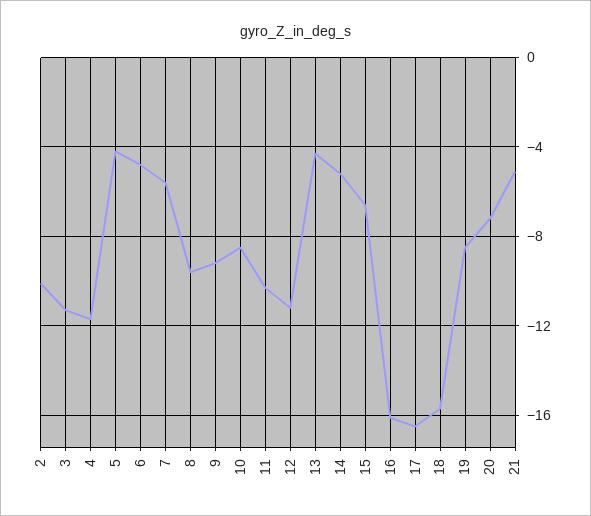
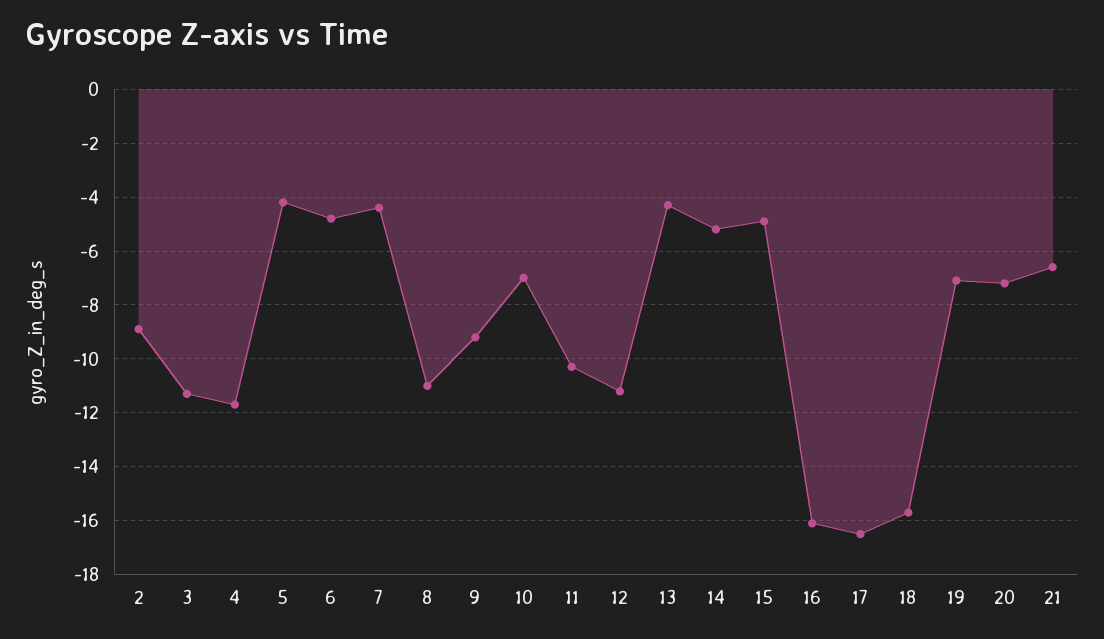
  {
-   "2": -10,
+   "2": -9,
    "3": -11.5,
    "4": -11.5,
    "5": -4,
    "6": -5,
-   "7": -5.5,
+   "7": -4.5,
-   "8": -9.5,
+   "8": -11,
    "9": -9,
-   "10": -8.5,
+   "10": -7,
    "11": -10.5,
    "12": -11,
    "13": -4.5,
    "14": -5,
-   "15": -6.5,
+   "15": -5,
    "16": -16,
    "17": -16.5,
    "18": -15.5,
-   "19": -8.5,
+   "19": -7,
    "20": -7,
-   "21": -5
+   "21": -6.5
  }

